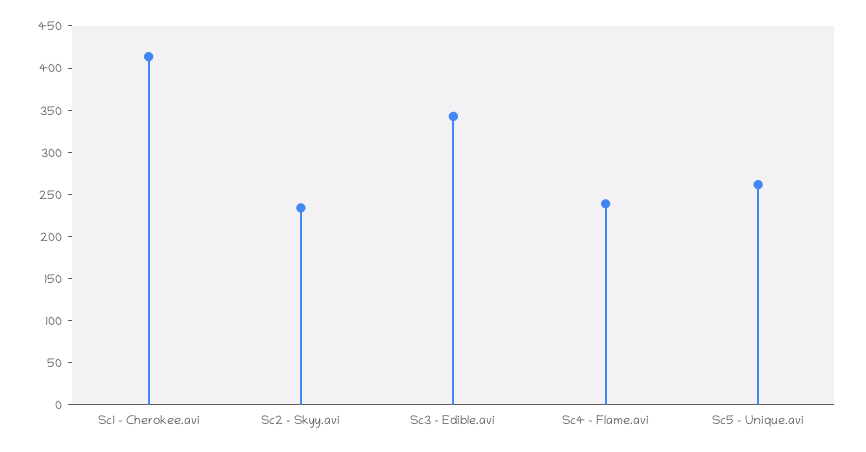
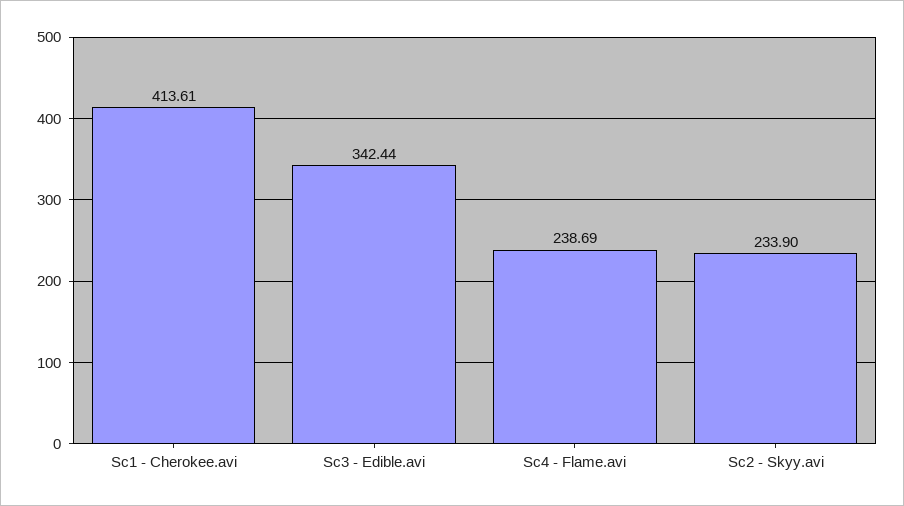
  {
    "Sc1 - Cherokee.avi": 413.61,
    "Sc2 - Skyy.avi": 233.9,
    "Sc3 - Edible.avi": 342.44,
-   "Sc4 - Flame.avi": 238.69,
+   "Sc4 - Flame.avi": 238.69
-   "Sc5 - Unique.avi": 260
  }

